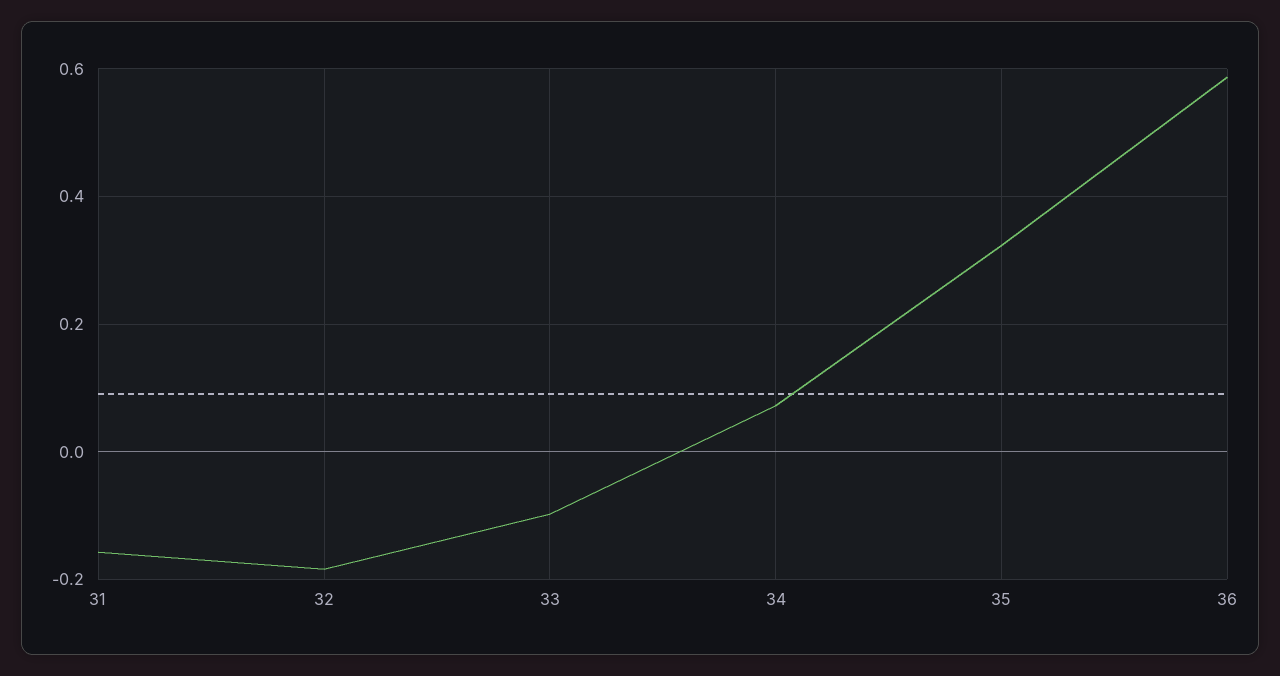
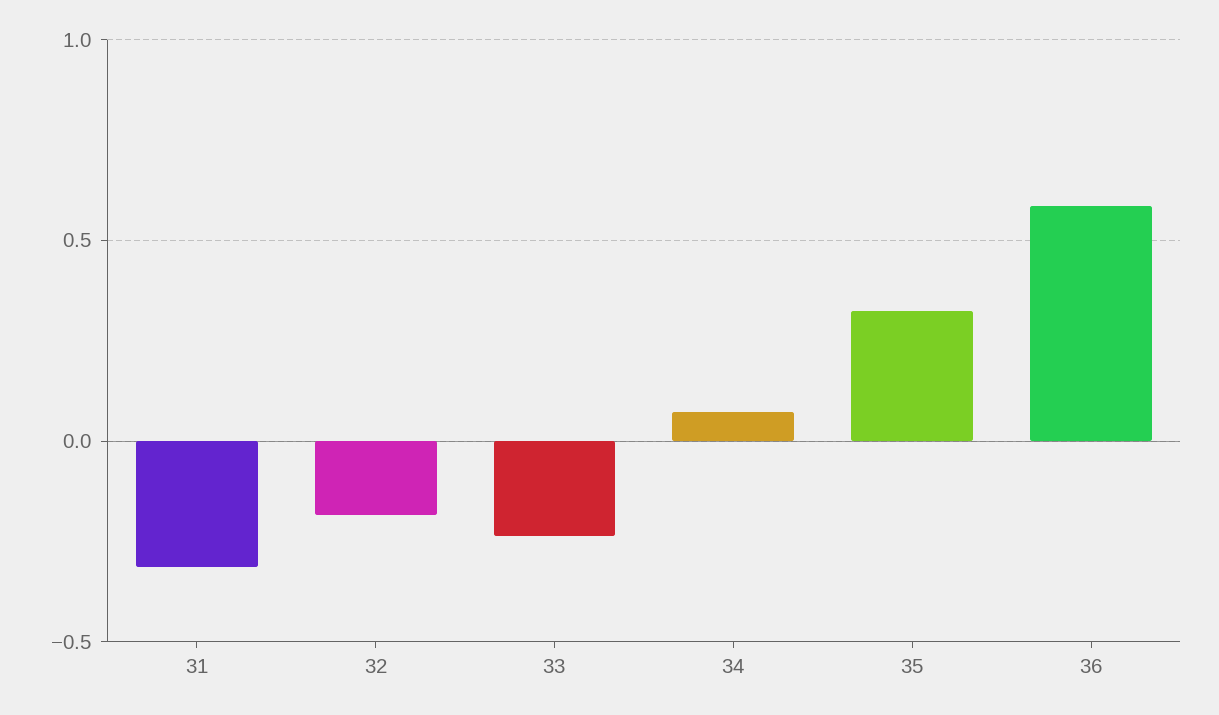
  {
-   "31": -0.16,
+   "31": -0.3,
    "32": -0.18,
-   "33": -0.1,
+   "33": -0.25,
    "34": 0.08,
    "35": 0.32,
    "36": 0.58
  }

